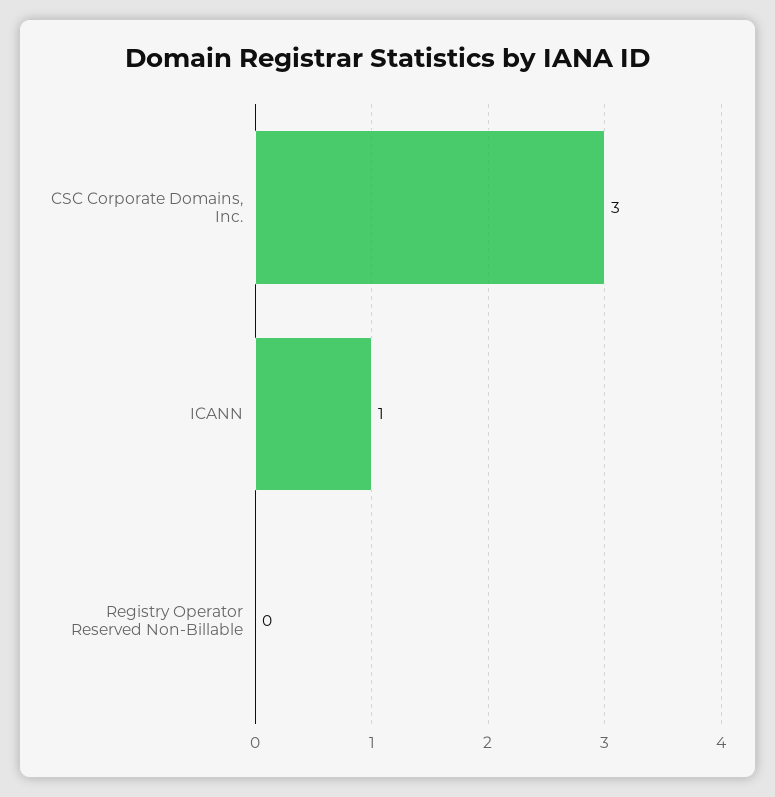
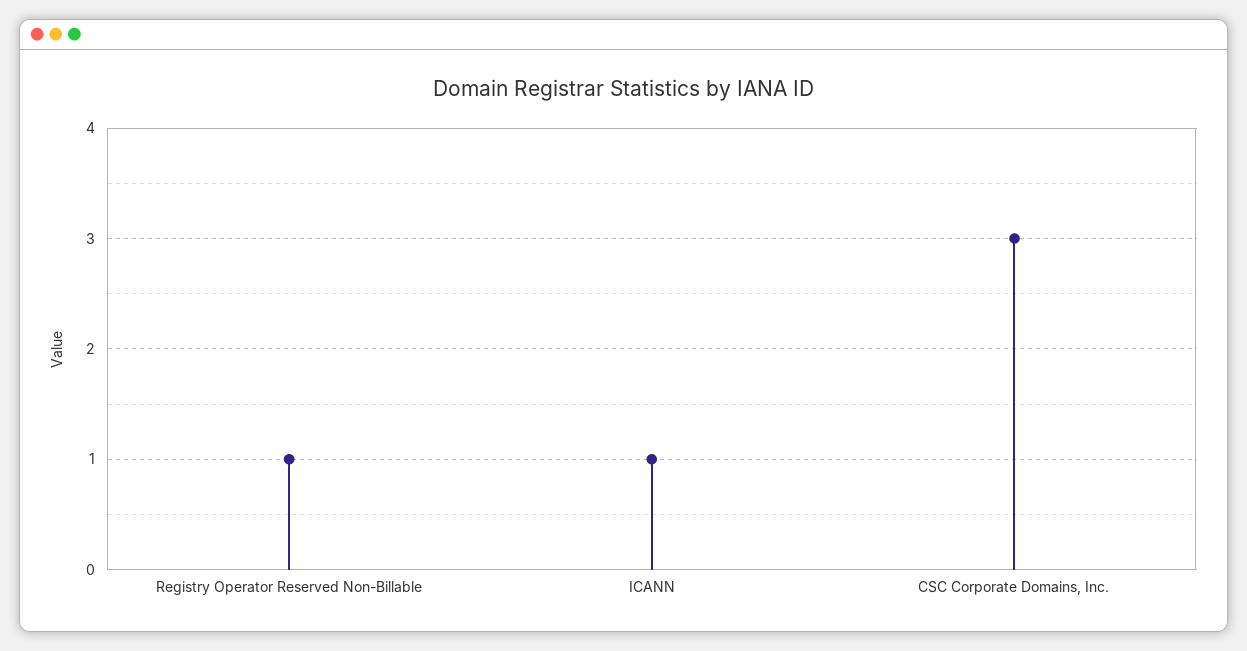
  {
    "CSC Corporate Domains, Inc.": 3,
    "ICANN": 1,
-   "Registry Operator Reserved Non-Billable": 0
+   "Registry Operator Reserved Non-Billable": 1
  }

